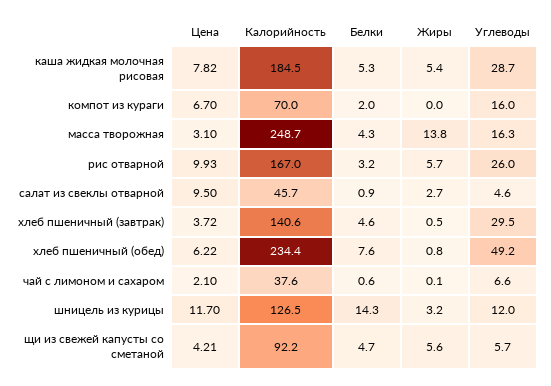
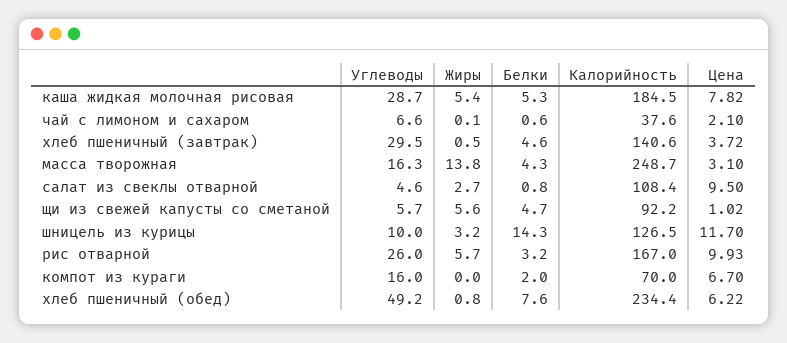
  {
    "Цена": {
      "каша жидкая молочная рисовая": 7.82,
      "компот из кураги": 6.7,
      "масса творожная": 3.1,
      "рис отварной": 9.93,
      "салат из свеклы отварной": 9.5,
      "хлеб пшеничный (завтрак)": 3.72,
      "хлеб пшеничный (обед)": 6.22,
      "чай с лимоном и сахаром": 2.1,
      "шницель из курицы": 11.7,
-     "щи из свежей капусты со сметаной": 4.21
+     "щи из свежей капусты со сметаной": 1.02
    },
    "Калорийность": {
      "каша жидкая молочная рисовая": 184.5,
      "компот из кураги": 70,
      "масса творожная": 248.7,
      "рис отварной": 167,
-     "салат из свеклы отварной": 45.7,
+     "салат из свеклы отварной": 108.4,
      "хлеб пшеничный (завтрак)": 140.6,
      "хлеб пшеничный (обед)": 234.4,
      "чай с лимоном и сахаром": 37.6,
      "шницель из курицы": 126.5,
      "щи из свежей капусты со сметаной": 92.2
    },
    "Белки": {
      "каша жидкая молочная рисовая": 5.3,
      "компот из кураги": 2,
      "масса творожная": 4.3,
      "рис отварной": 3.2,
-     "салат из свеклы отварной": 0.9,
+     "салат из свеклы отварной": 0.8,
      "хлеб пшеничный (завтрак)": 4.6,
      "хлеб пшеничный (обед)": 7.6,
      "чай с лимоном и сахаром": 0.6,
      "шницель из курицы": 14.3,
      "щи из свежей капусты со сметаной": 4.7
    },
    "Жиры": {
      "каша жидкая молочная рисовая": 5.4,
      "компот из кураги": 0,
      "масса творожная": 13.8,
      "рис отварной": 5.7,
      "салат из свеклы отварной": 2.7,
      "хлеб пшеничный (завтрак)": 0.5,
      "хлеб пшеничный (обед)": 0.8,
      "чай с лимоном и сахаром": 0.1,
      "шницель из курицы": 3.2,
      "щи из свежей капусты со сметаной": 5.6
    },
    "Углеводы": {
      "каша жидкая молочная рисовая": 28.7,
      "компот из кураги": 16,
      "масса творожная": 16.3,
      "рис отварной": 26,
      "салат из свеклы отварной": 4.6,
      "хлеб пшеничный (завтрак)": 29.5,
      "хлеб пшеничный (обед)": 49.2,
      "чай с лимоном и сахаром": 6.6,
-     "шницель из курицы": 12,
+     "шницель из курицы": 10,
      "щи из свежей капусты со сметаной": 5.7
    }
  }

